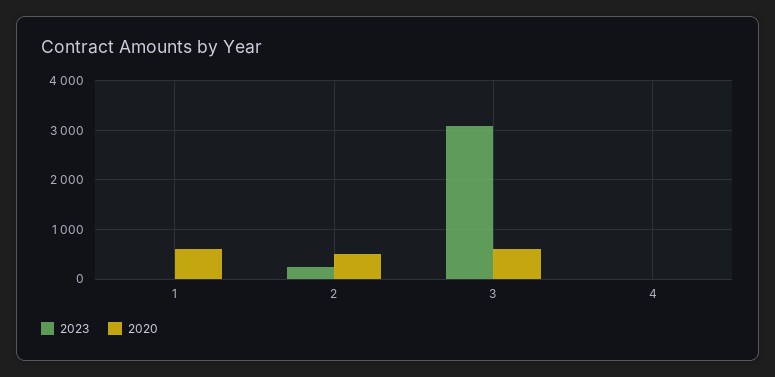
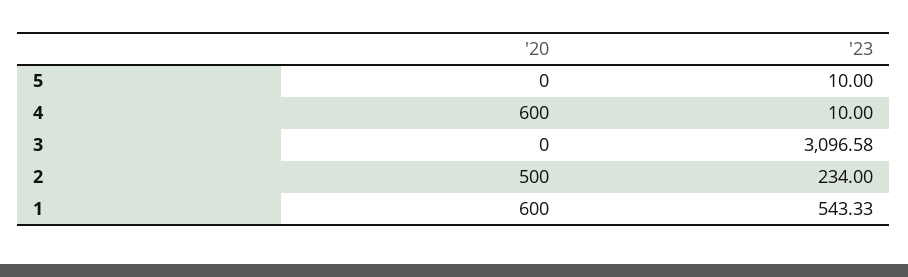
  {
    "2023": {
-     "1": 0,
+     "1": 543.33,
      "2": 234,
      "3": 3096.58,
-     "4": 10
+     "4": 10,
+     "5": 10
    },
    "2020": {
      "1": 600,
      "2": 500,
-     "3": 600,
+     "3": 0,
-     "4": 0
+     "4": 600,
+     "5": 0
    }
  }

